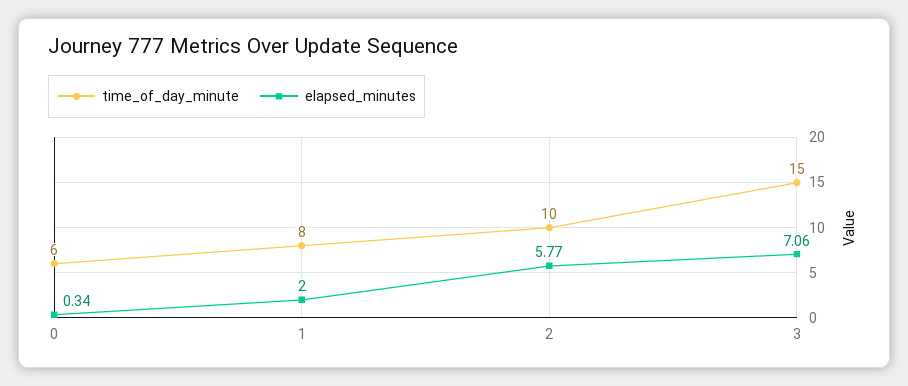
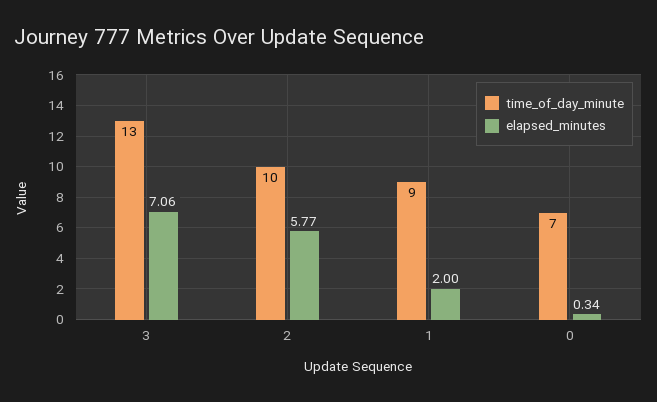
  {
    "time_of_day_minute": {
-     "0": 6,
+     "0": 7,
-     "1": 8,
+     "1": 9,
      "2": 10,
-     "3": 15
+     "3": 13
    },
    "elapsed_minutes": {
      "0": 0.34,
      "1": 2,
      "2": 5.77,
      "3": 7.06
    }
  }

